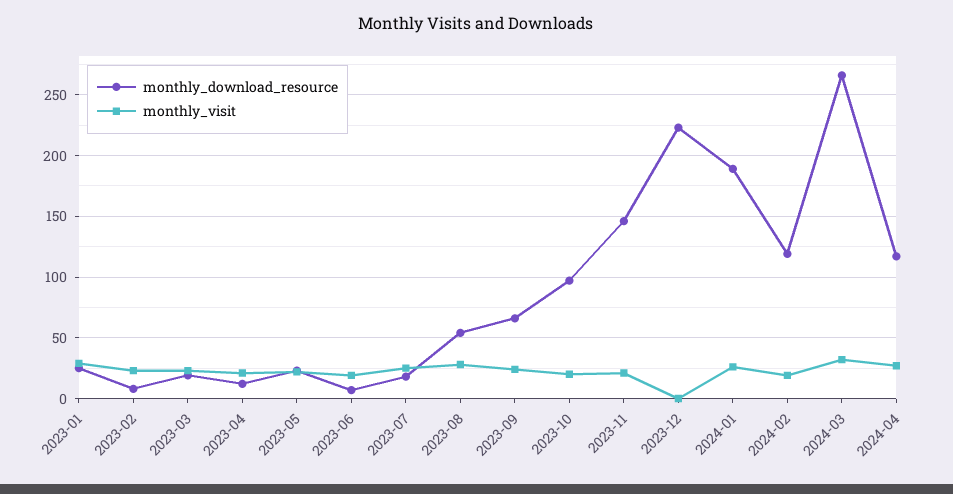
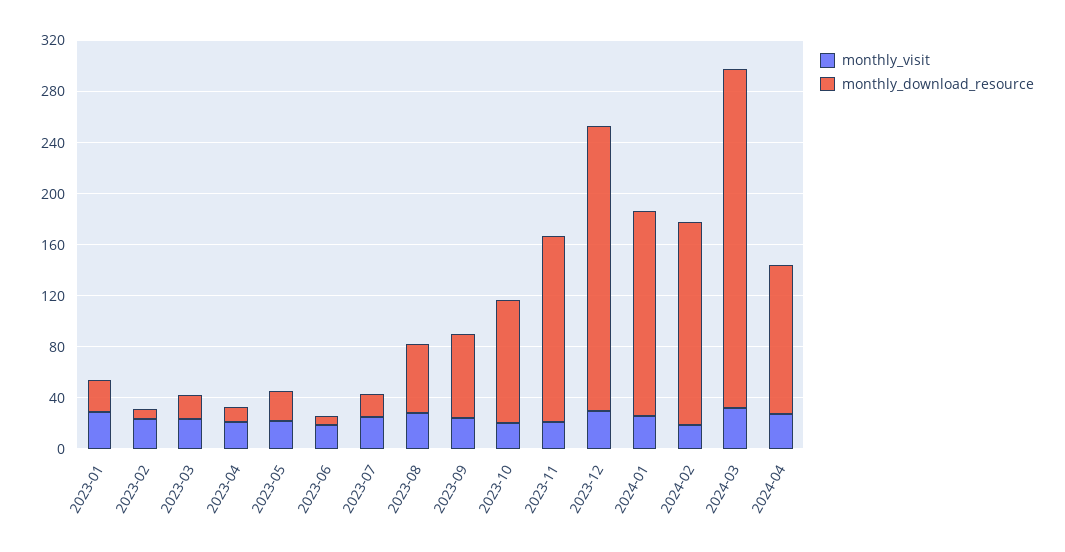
  {
    "monthly_download_resource": {
      "2023-01": 25,
      "2023-02": 10,
      "2023-03": 20,
      "2023-04": 10,
      "2023-05": 25,
      "2023-06": 5,
      "2023-07": 20,
      "2023-08": 55,
      "2023-09": 65,
      "2023-10": 95,
      "2023-11": 145,
      "2023-12": 225,
-     "2024-01": 190,
+     "2024-01": 160,
-     "2024-02": 120,
+     "2024-02": 160,
      "2024-03": 265,
      "2024-04": 115
    },
    "monthly_visit": {
      "2023-01": 30,
      "2023-02": 25,
      "2023-03": 25,
      "2023-04": 20,
      "2023-05": 20,
      "2023-06": 20,
      "2023-07": 25,
      "2023-08": 30,
      "2023-09": 25,
      "2023-10": 20,
      "2023-11": 20,
-     "2023-12": 0,
+     "2023-12": 30,
      "2024-01": 25,
      "2024-02": 20,
      "2024-03": 30,
      "2024-04": 25
    }
  }

